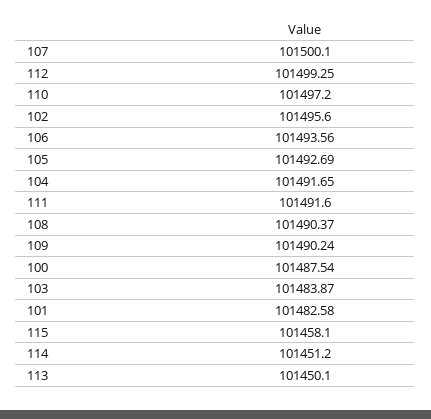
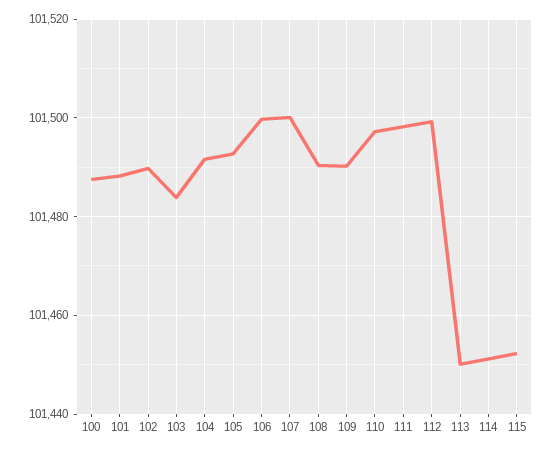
  {
    "107": 101500.1,
    "112": 101499.25,
    "110": 101497.2,
-   "102": 101495.6,
+   "102": 101490,
-   "106": 101493.56,
+   "106": 101500,
    "105": 101492.69,
    "104": 101491.65,
-   "111": 101491.6,
+   "111": 101498,
    "108": 101490.37,
    "109": 101490.24,
    "100": 101487.54,
    "103": 101483.87,
-   "101": 101482.58,
+   "101": 101488,
-   "115": 101458.1,
+   "115": 101452,
    "114": 101451.2,
    "113": 101450.1
  }

